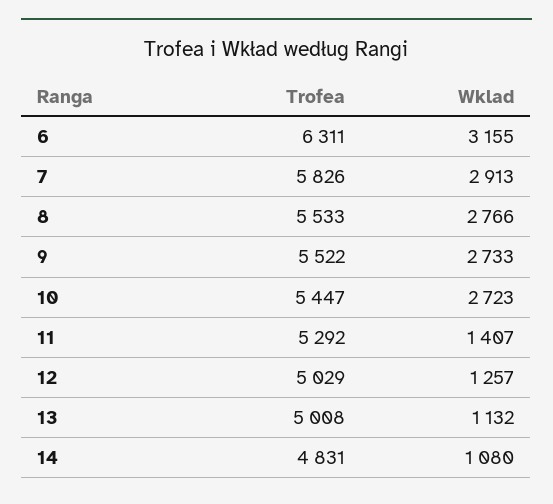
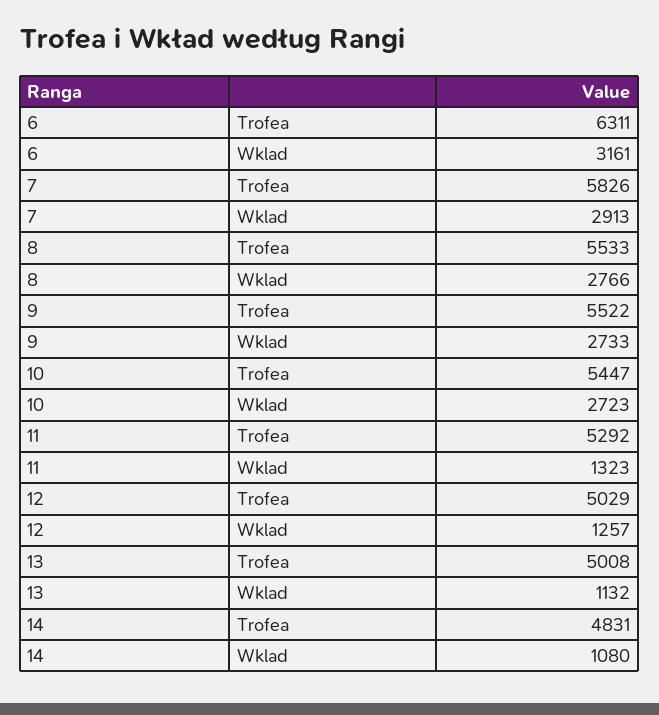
  {
    "Trofea": {
      "6": 6311,
      "7": 5826,
      "8": 5533,
      "9": 5522,
      "10": 5447,
      "11": 5292,
      "12": 5029,
      "13": 5008,
      "14": 4831
    },
    "Wklad": {
-     "6": 3155,
+     "6": 3161,
      "7": 2913,
      "8": 2766,
      "9": 2733,
      "10": 2723,
-     "11": 1407,
+     "11": 1323,
      "12": 1257,
      "13": 1132,
      "14": 1080
    }
  }

